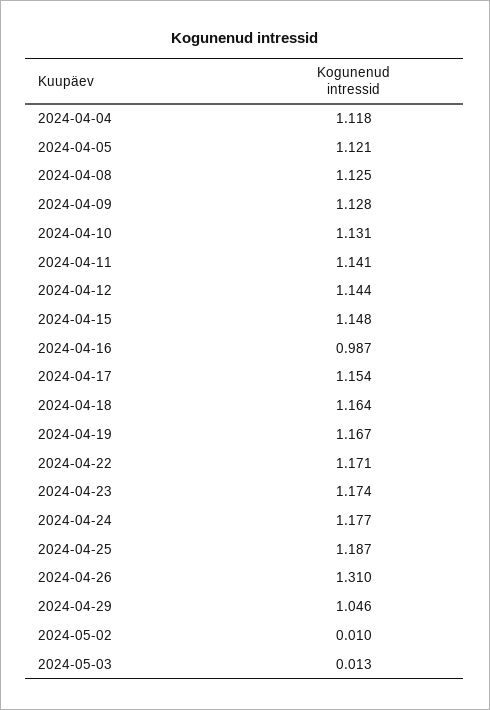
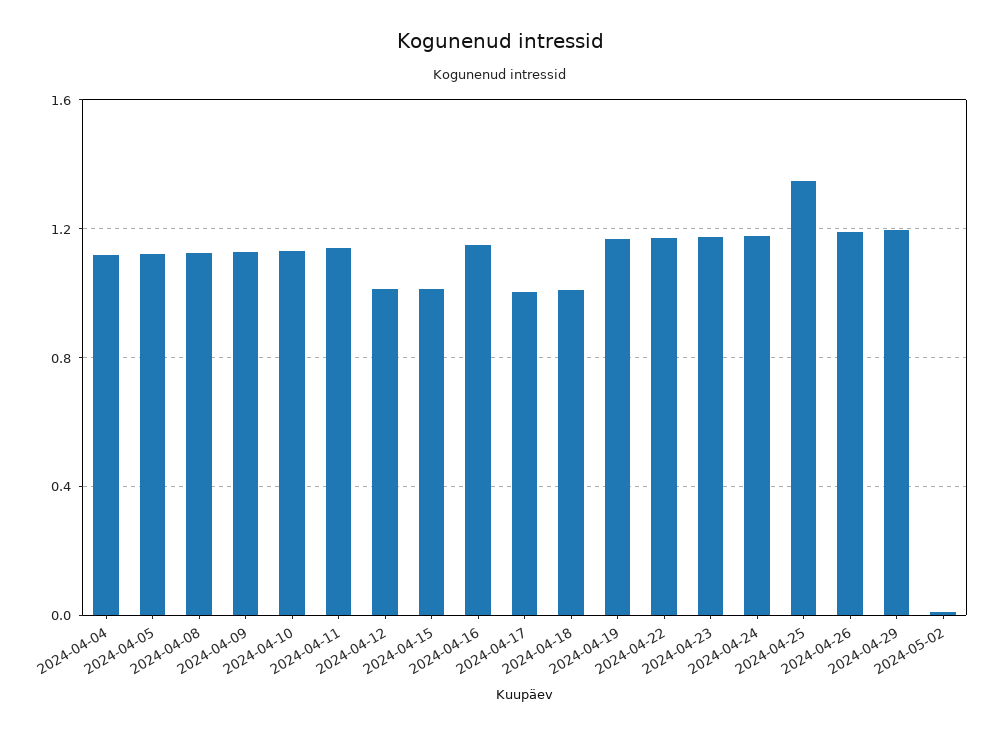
  {
    "2024-04-04": 1.118,
    "2024-04-05": 1.121,
    "2024-04-08": 1.125,
    "2024-04-09": 1.128,
    "2024-04-10": 1.131,
    "2024-04-11": 1.141,
-   "2024-04-12": 1.144,
+   "2024-04-12": 1,
-   "2024-04-15": 1.148,
+   "2024-04-15": 1,
-   "2024-04-16": 0.987,
+   "2024-04-16": 1.15,
-   "2024-04-17": 1.154,
+   "2024-04-17": 1,
-   "2024-04-18": 1.164,
+   "2024-04-18": 1,
    "2024-04-19": 1.167,
    "2024-04-22": 1.171,
    "2024-04-23": 1.174,
    "2024-04-24": 1.177,
-   "2024-04-25": 1.187,
+   "2024-04-25": 1.35,
-   "2024-04-26": 1.31,
+   "2024-04-26": 1.2,
-   "2024-04-29": 1.046,
+   "2024-04-29": 1.2,
-   "2024-05-02": 0.01,
+   "2024-05-02": 0.01
-   "2024-05-03": 0.013
  }

